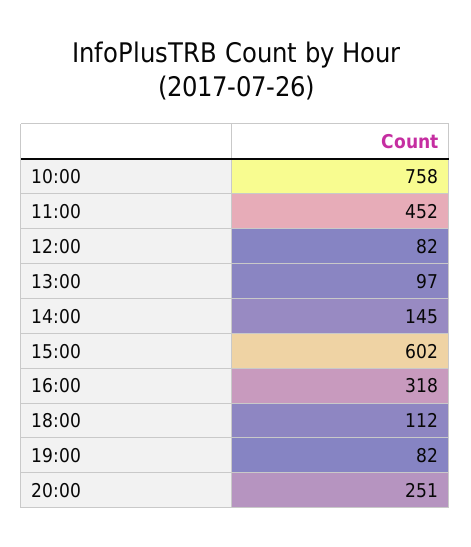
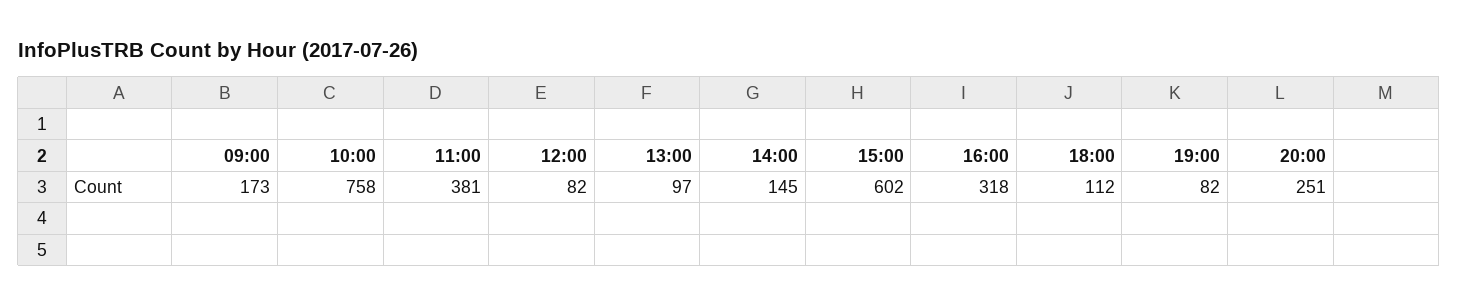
  {
    "10:00": 758,
-   "11:00": 452,
+   "11:00": 381,
    "12:00": 82,
    "13:00": 97,
    "14:00": 145,
    "15:00": 602,
    "16:00": 318,
    "18:00": 112,
    "19:00": 82,
-   "20:00": 251
+   "20:00": 251,
+   "09:00": 173
  }

